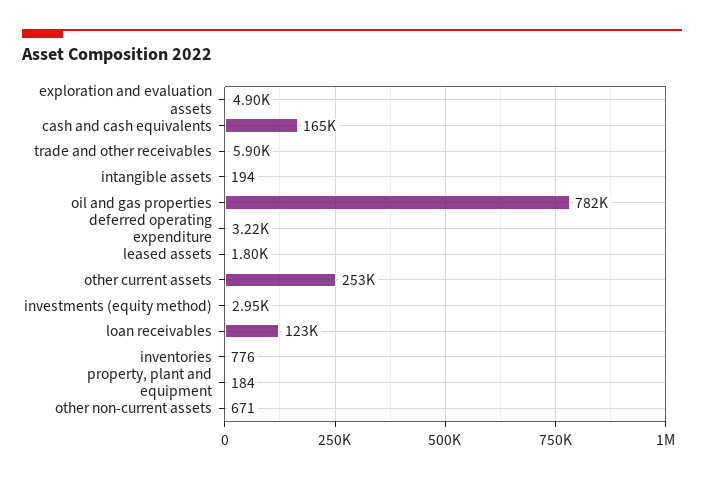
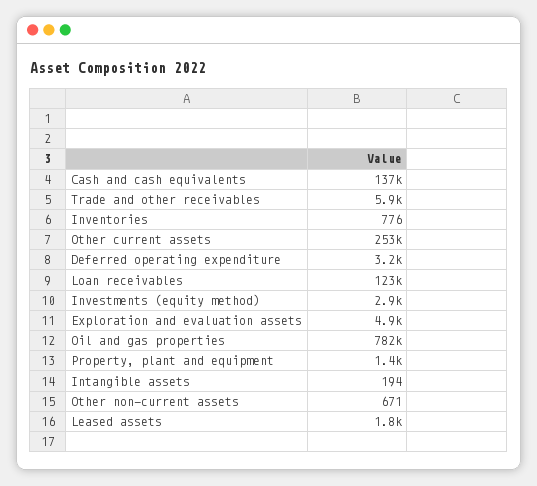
  {
    "exploration and evaluation assets": 4900,
-   "cash and cash equivalents": 165000,
+   "cash and cash equivalents": 137000,
    "trade and other receivables": 5900,
    "intangible assets": 194,
    "oil and gas properties": 782000,
    "deferred operating expenditure": 3220,
    "leased assets": 1800,
    "other current assets": 253000,
    "investments (equity method)": 2950,
    "loan receivables": 123000,
    "inventories": 776,
-   "property, plant and equipment": 184,
+   "property, plant and equipment": 1400,
    "other non-current assets": 671
  }

